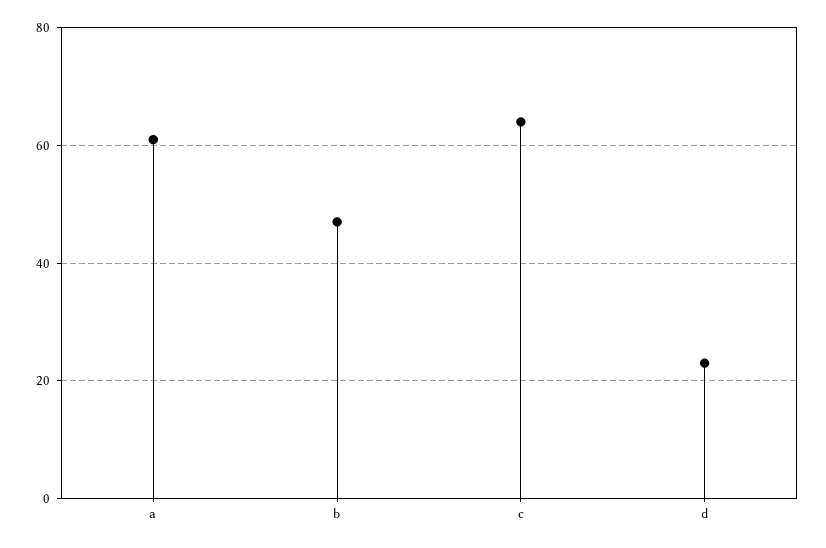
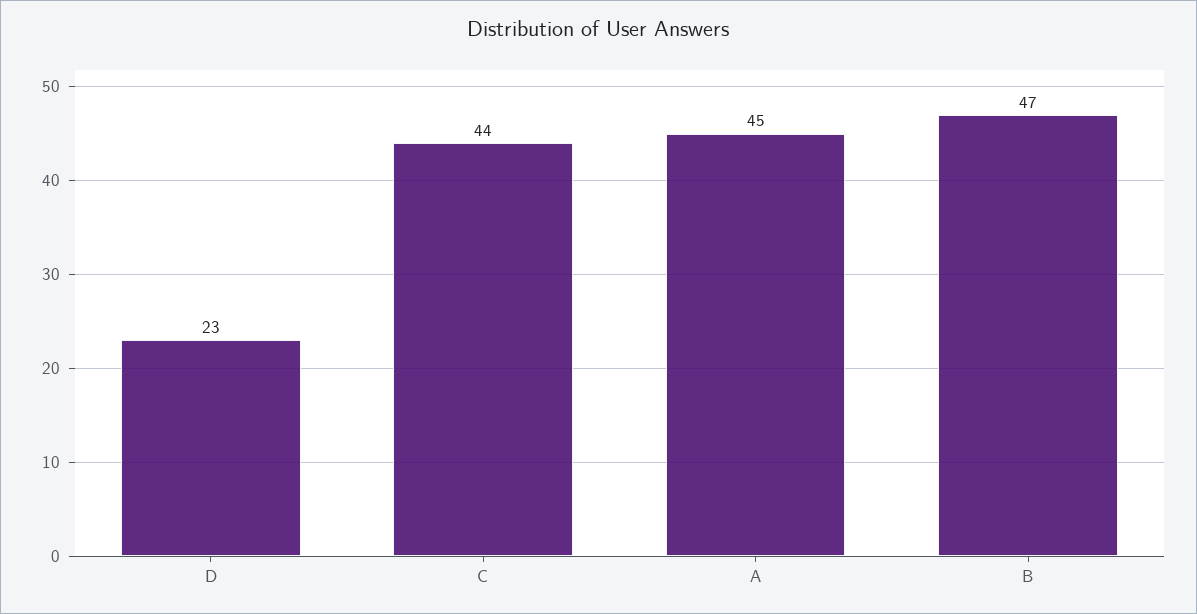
  {
-   "a": 60,
+   "a": 45,
    "b": 47,
-   "c": 65,
+   "c": 44,
    "d": 23
  }

